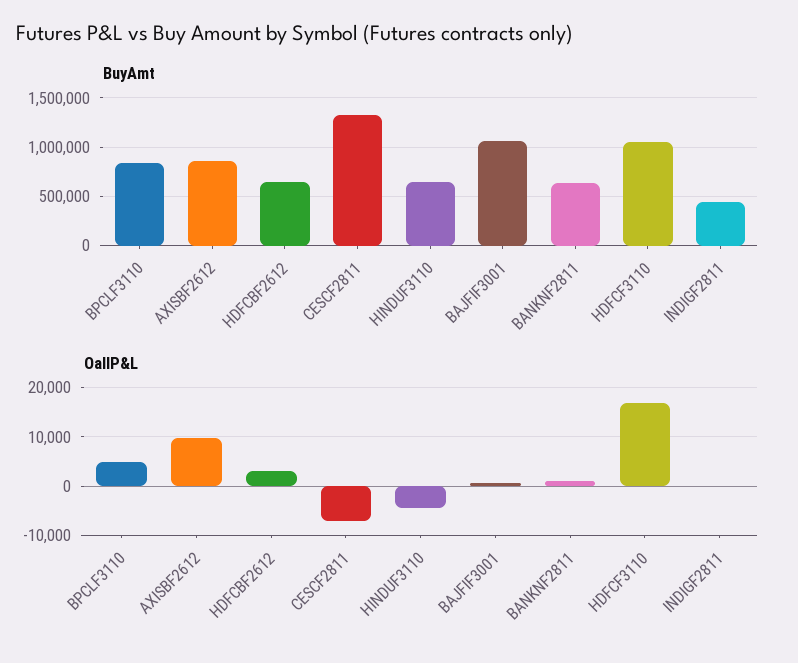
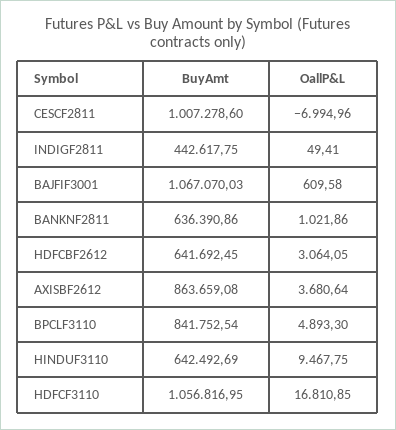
  {
    "BuyAmt": {
      "BPCLF3110": 841752.54,
      "AXISBF2612": 863659.08,
      "HDFCBF2612": 641692.45,
-     "CESCF2811": 1300000,
+     "CESCF2811": 1007278.6,
      "HINDUF3110": 642492.69,
      "BAJFIF3001": 1067070.03,
      "BANKNF2811": 636390.86,
      "HDFCF3110": 1056816.95,
      "INDIGF2811": 442617.75
    },
    "OallP&L": {
      "BPCLF3110": 4893.3,
-     "AXISBF2612": 10000,
+     "AXISBF2612": 3680.64,
      "HDFCBF2612": 3064.05,
      "CESCF2811": -6994.96,
-     "HINDUF3110": -4000,
+     "HINDUF3110": 9467.75,
      "BAJFIF3001": 609.58,
      "BANKNF2811": 1021.86,
      "HDFCF3110": 16810.85,
      "INDIGF2811": 49.41
    }
  }

